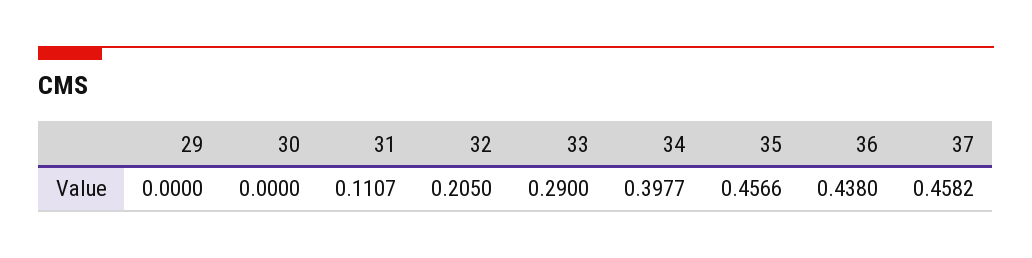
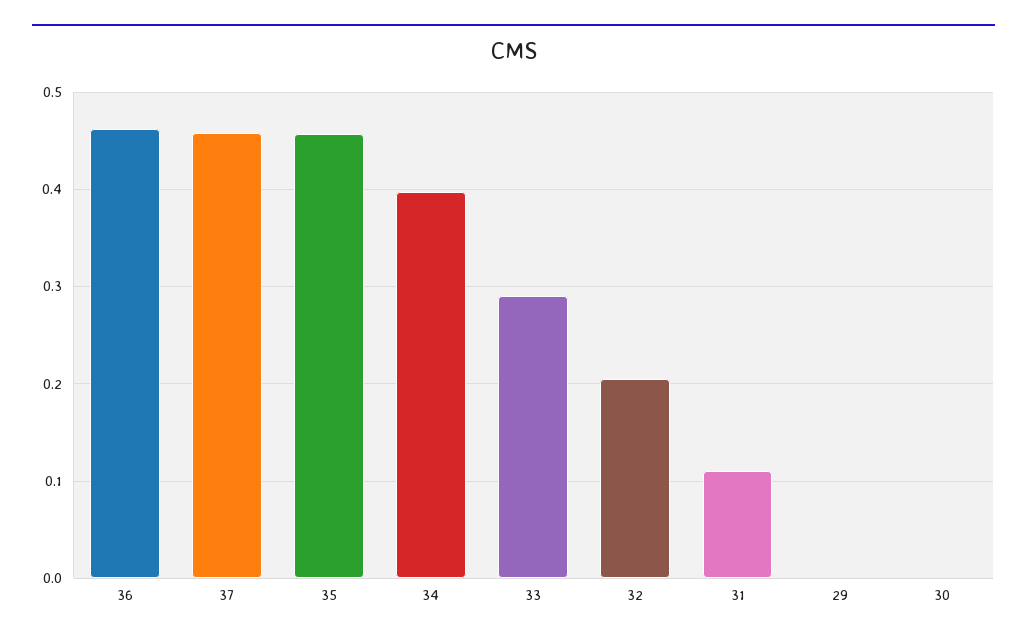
  {
    "29": 0,
    "30": 0,
    "31": 0.1107,
    "32": 0.205,
    "33": 0.29,
    "34": 0.3977,
    "35": 0.4566,
-   "36": 0.438,
+   "36": 0.46,
    "37": 0.4582
  }

